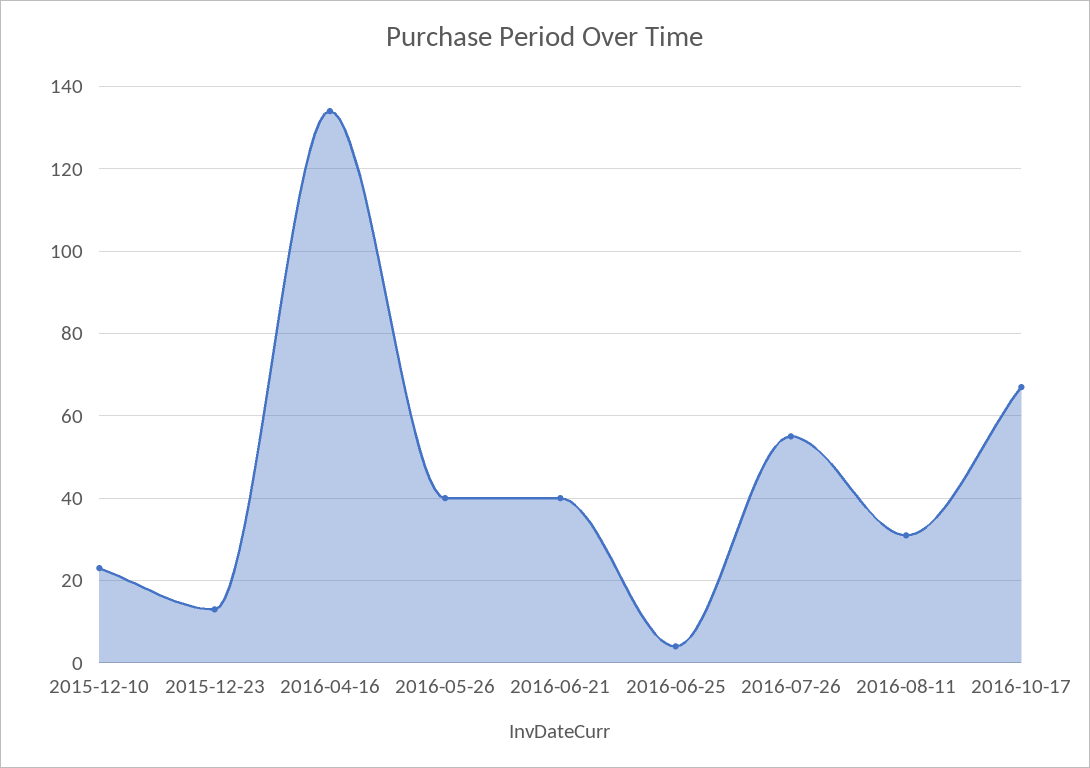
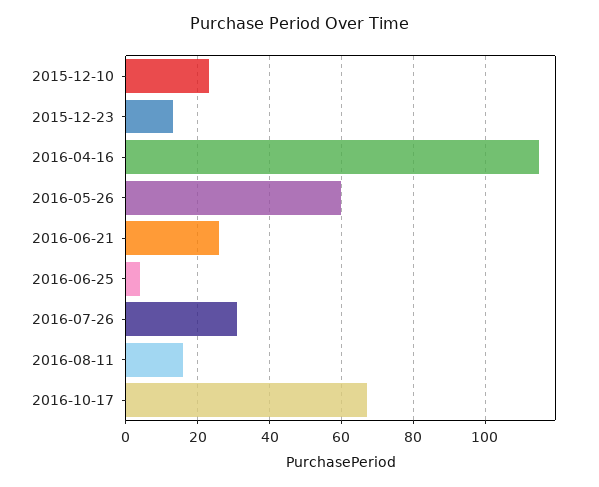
  {
    "2015-12-10": 25,
    "2015-12-23": 15,
-   "2016-04-16": 135,
+   "2016-04-16": 115,
-   "2016-05-26": 40,
+   "2016-05-26": 60,
-   "2016-06-21": 40,
+   "2016-06-21": 25,
    "2016-06-25": 5,
-   "2016-07-26": 55,
+   "2016-07-26": 30,
-   "2016-08-11": 30,
+   "2016-08-11": 15,
    "2016-10-17": 65
  }

